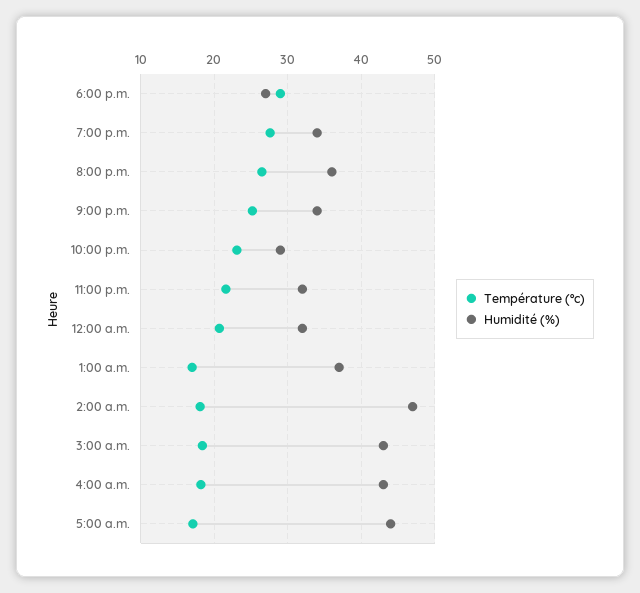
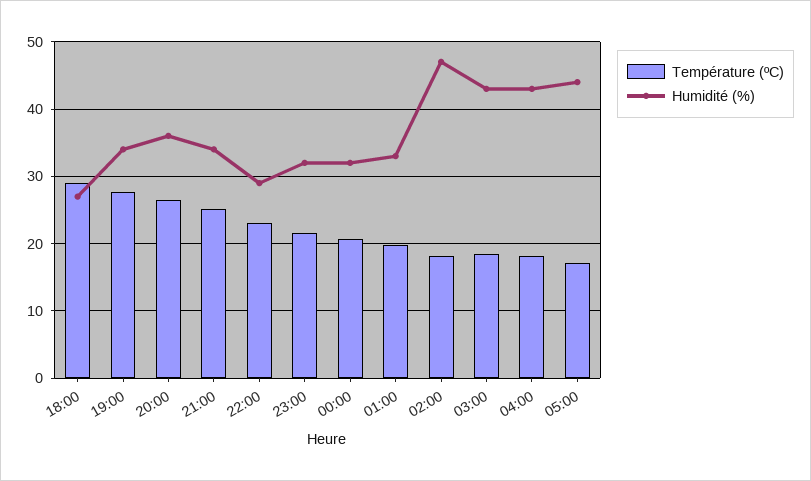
  {
    "Température (ºc)": {
      "6:00 p.m.": 29,
      "7:00 p.m.": 28,
      "8:00 p.m.": 27,
      "9:00 p.m.": 25,
      "10:00 p.m.": 23,
      "11:00 p.m.": 22,
      "12:00 a.m.": 21,
-     "1:00 a.m.": 17,
+     "1:00 a.m.": 20,
      "2:00 a.m.": 18,
      "3:00 a.m.": 18,
      "4:00 a.m.": 18,
      "5:00 a.m.": 17
    },
    "Humidité (%)": {
      "6:00 p.m.": 27,
      "7:00 p.m.": 34,
      "8:00 p.m.": 36,
      "9:00 p.m.": 34,
      "10:00 p.m.": 29,
      "11:00 p.m.": 32,
      "12:00 a.m.": 32,
-     "1:00 a.m.": 37,
+     "1:00 a.m.": 33,
      "2:00 a.m.": 47,
      "3:00 a.m.": 43,
      "4:00 a.m.": 43,
      "5:00 a.m.": 44
    }
  }

